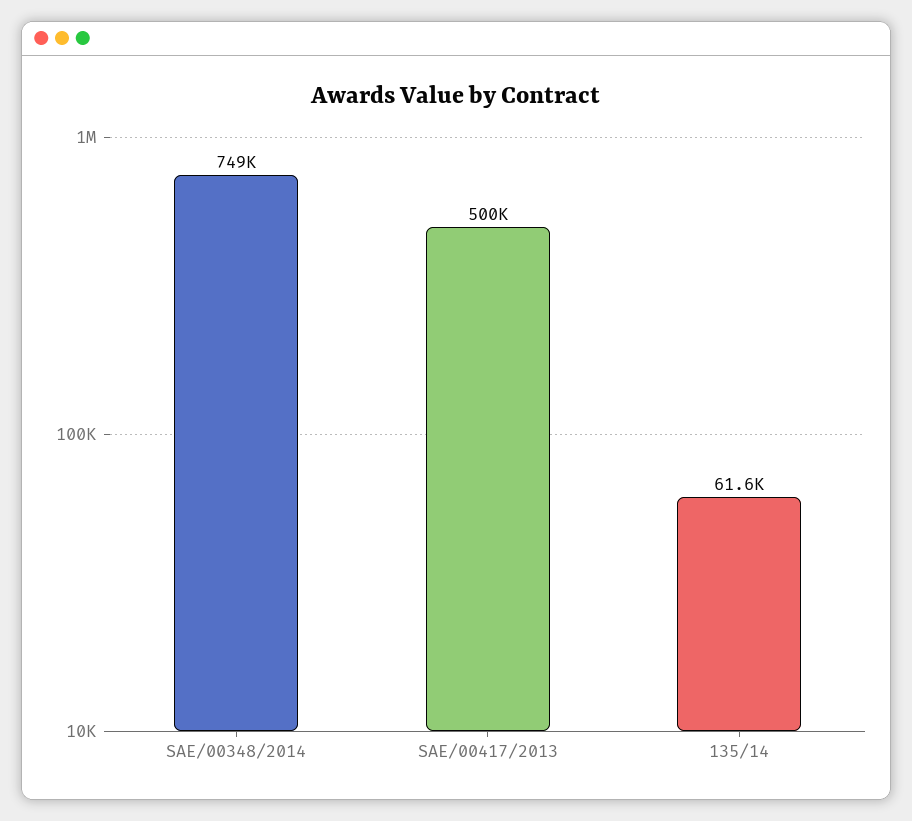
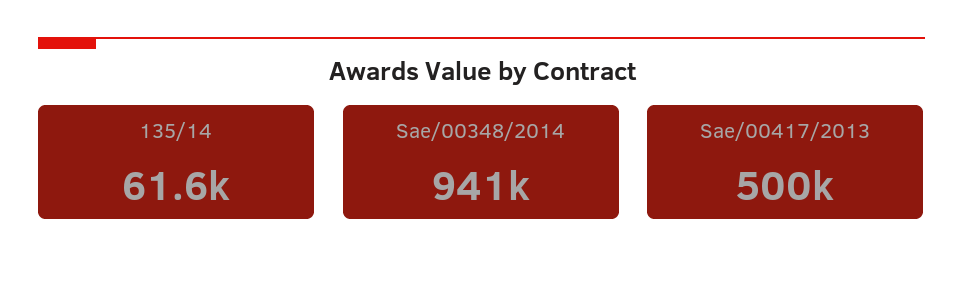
  {
-   "SAE/00348/2014": 749000,
+   "SAE/00348/2014": 941000,
    "SAE/00417/2013": 500000,
    "135/14": 61600
  }

